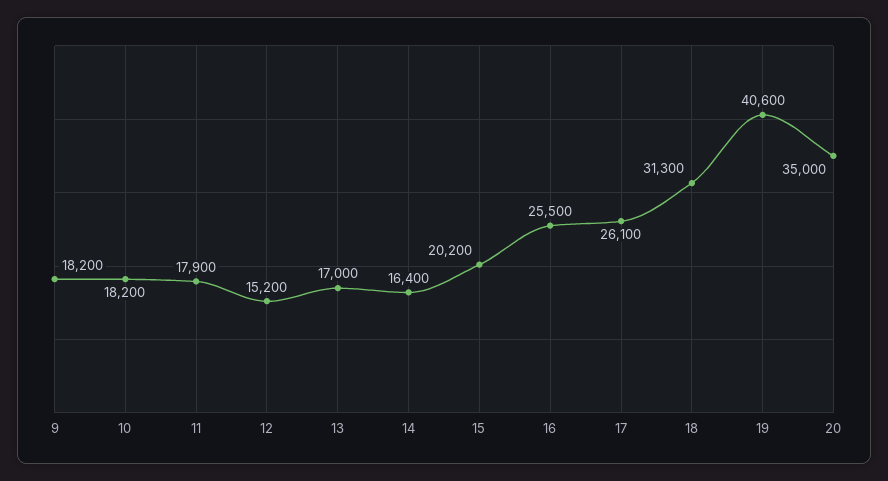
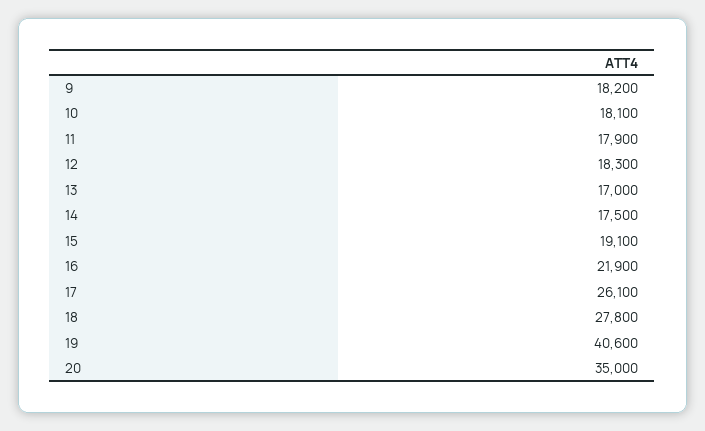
  {
    "9": 18200,
-   "10": 18200,
+   "10": 18100,
    "11": 17900,
-   "12": 15200,
+   "12": 18300,
    "13": 17000,
-   "14": 16400,
+   "14": 17500,
-   "15": 20200,
+   "15": 19100,
-   "16": 25500,
+   "16": 21900,
    "17": 26100,
-   "18": 31300,
+   "18": 27800,
    "19": 40600,
    "20": 35000
  }

